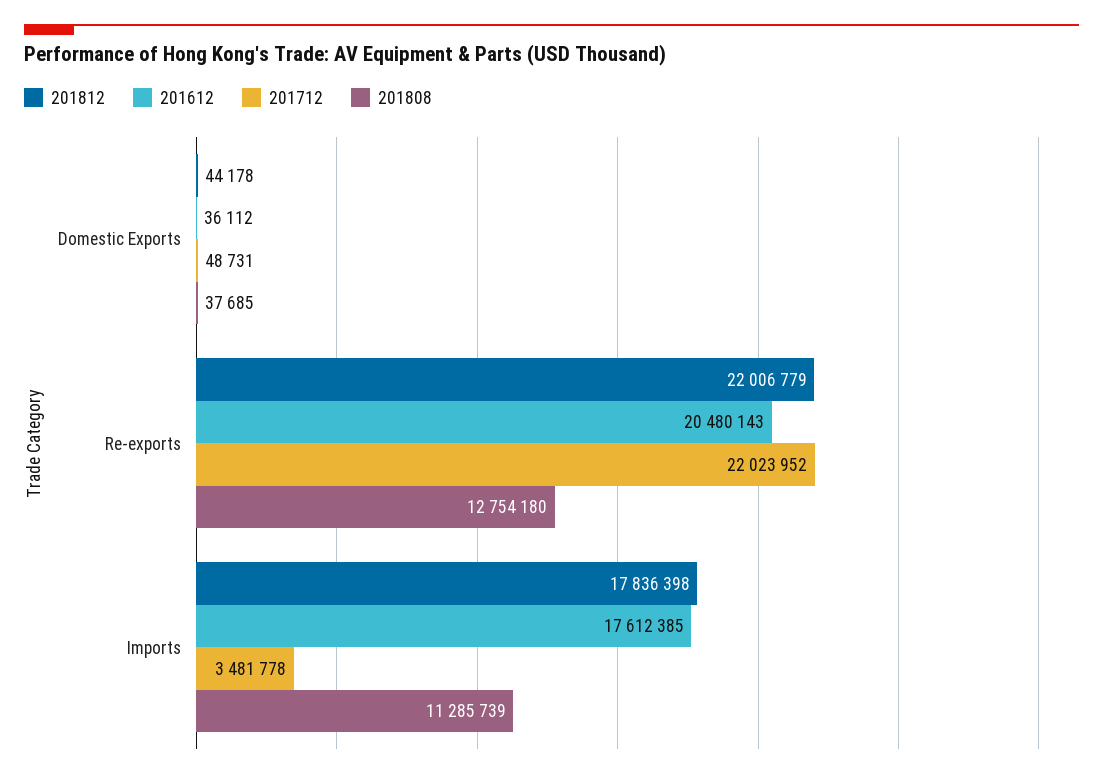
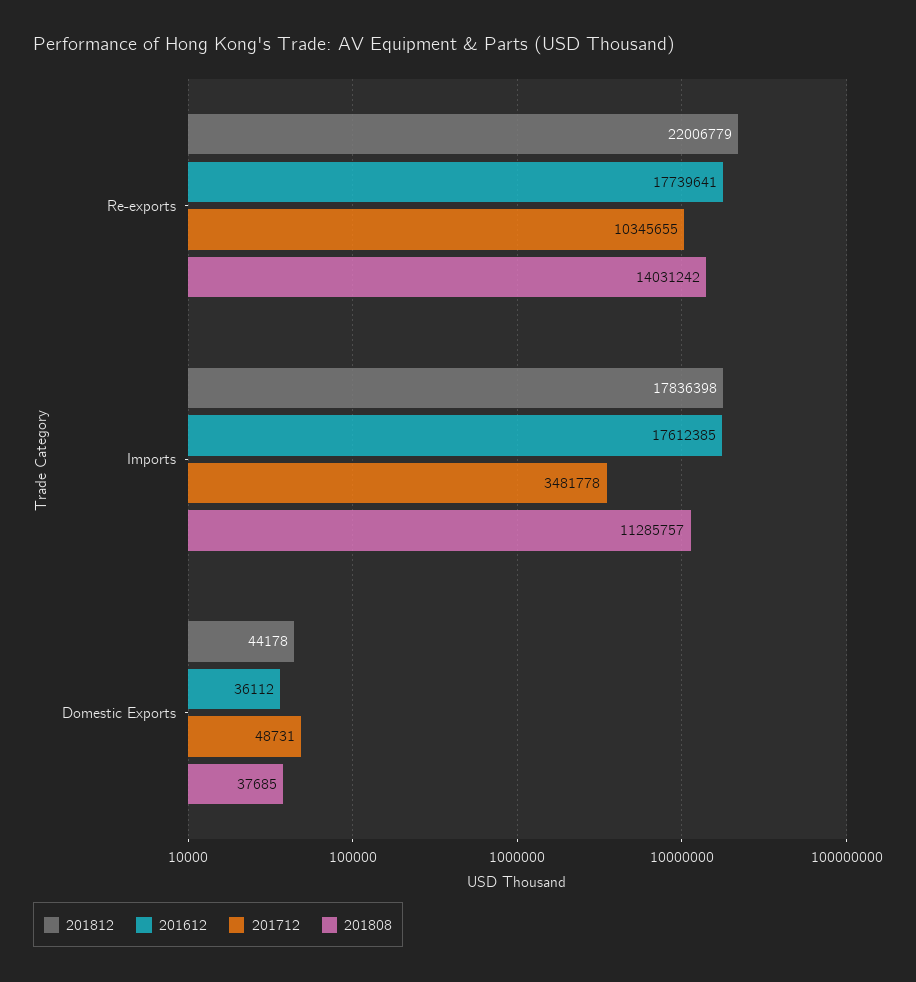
  {
    "201812": {
      "Domestic Exports": 44178,
      "Re-exports": 22006779,
      "Imports": 17836398
    },
    "201612": {
      "Domestic Exports": 36112,
-     "Re-exports": 20480143,
+     "Re-exports": 17739641,
      "Imports": 17612385
    },
    "201712": {
      "Domestic Exports": 48731,
-     "Re-exports": 22023952,
+     "Re-exports": 10345655,
      "Imports": 3481778
    },
    "201808": {
      "Domestic Exports": 37685,
-     "Re-exports": 12754180,
+     "Re-exports": 14031242,
-     "Imports": 11285739
+     "Imports": 11285757
    }
  }

